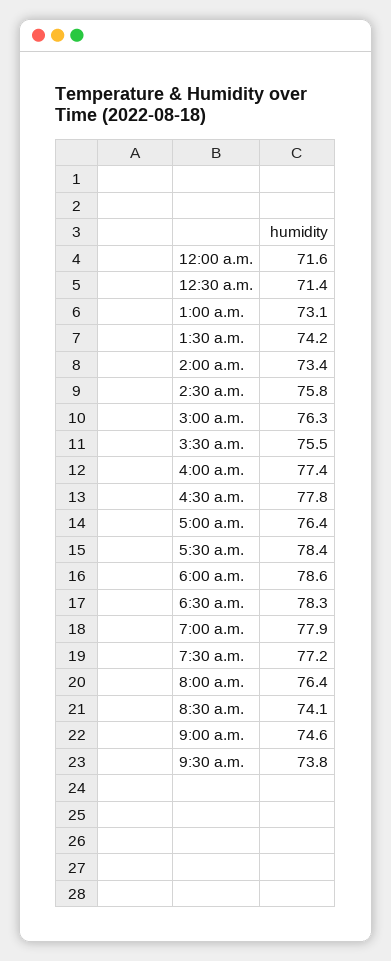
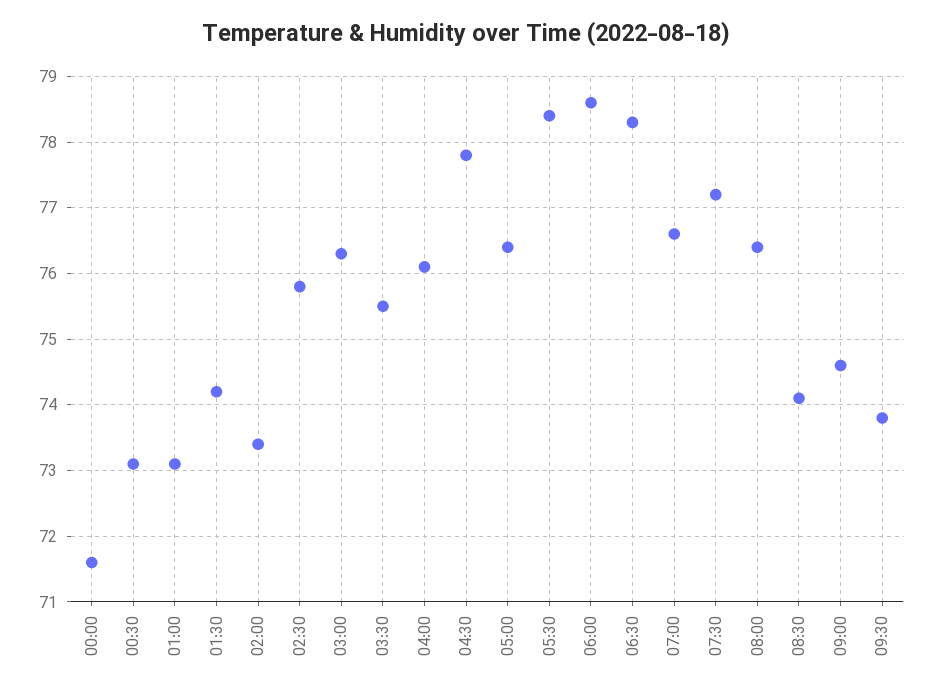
  {
    "12:00 a.m.": 71.6,
-   "12:30 a.m.": 71.4,
+   "12:30 a.m.": 73.1,
    "1:00 a.m.": 73.1,
    "1:30 a.m.": 74.2,
    "2:00 a.m.": 73.4,
    "2:30 a.m.": 75.8,
    "3:00 a.m.": 76.3,
    "3:30 a.m.": 75.5,
-   "4:00 a.m.": 77.4,
+   "4:00 a.m.": 76.1,
    "4:30 a.m.": 77.8,
    "5:00 a.m.": 76.4,
    "5:30 a.m.": 78.4,
    "6:00 a.m.": 78.6,
    "6:30 a.m.": 78.3,
-   "7:00 a.m.": 77.9,
+   "7:00 a.m.": 76.6,
    "7:30 a.m.": 77.2,
    "8:00 a.m.": 76.4,
    "8:30 a.m.": 74.1,
    "9:00 a.m.": 74.6,
    "9:30 a.m.": 73.8
  }

